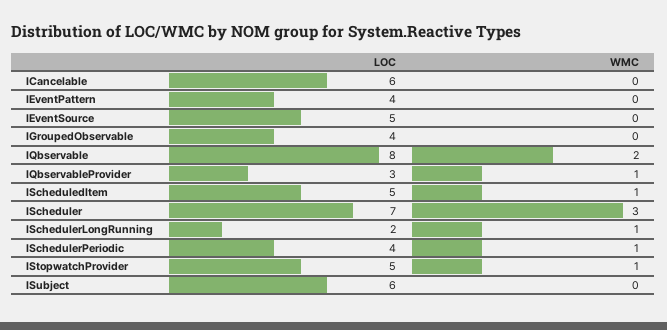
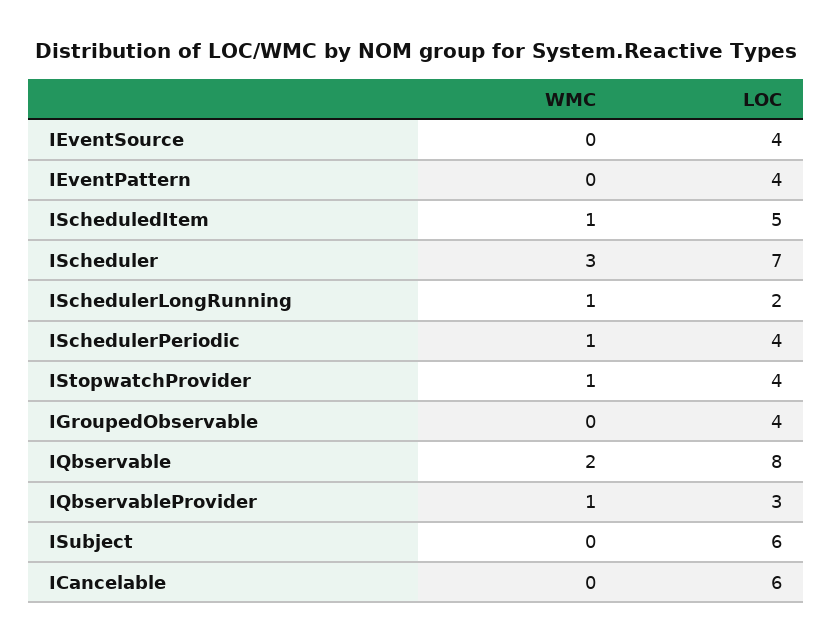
  {
    "LOC": {
      "ICancelable": 6,
      "IEventPattern": 4,
-     "IEventSource": 5,
+     "IEventSource": 4,
      "IGroupedObservable": 4,
      "IQbservable": 8,
      "IQbservableProvider": 3,
      "IScheduledItem": 5,
      "IScheduler": 7,
      "ISchedulerLongRunning": 2,
      "ISchedulerPeriodic": 4,
-     "IStopwatchProvider": 5,
+     "IStopwatchProvider": 4,
      "ISubject": 6
    },
    "WMC": {
      "ICancelable": 0,
      "IEventPattern": 0,
      "IEventSource": 0,
      "IGroupedObservable": 0,
      "IQbservable": 2,
      "IQbservableProvider": 1,
      "IScheduledItem": 1,
      "IScheduler": 3,
      "ISchedulerLongRunning": 1,
      "ISchedulerPeriodic": 1,
      "IStopwatchProvider": 1,
      "ISubject": 0
    }
  }

